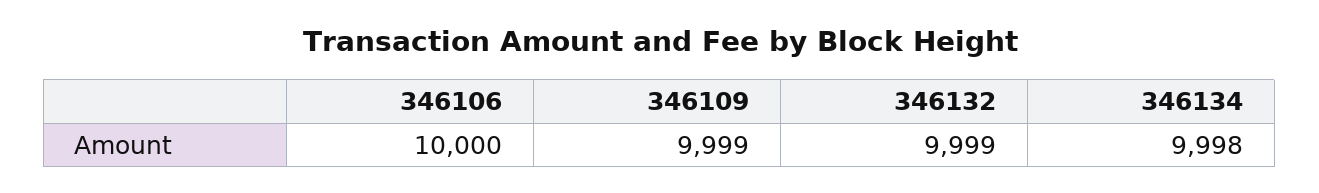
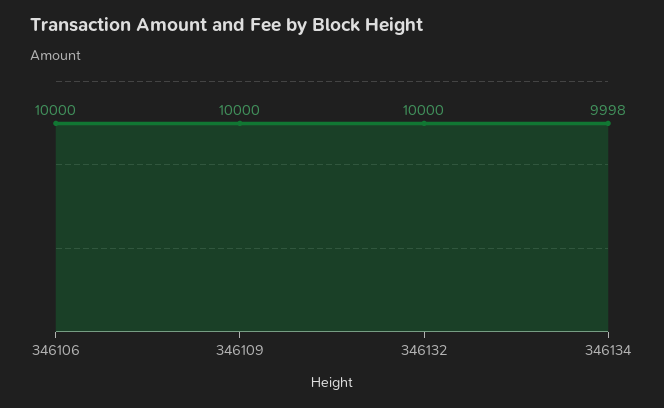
  {
    "346106": 10000,
-   "346109": 9999,
+   "346109": 10000,
-   "346132": 9999,
+   "346132": 10000,
    "346134": 9998
  }

